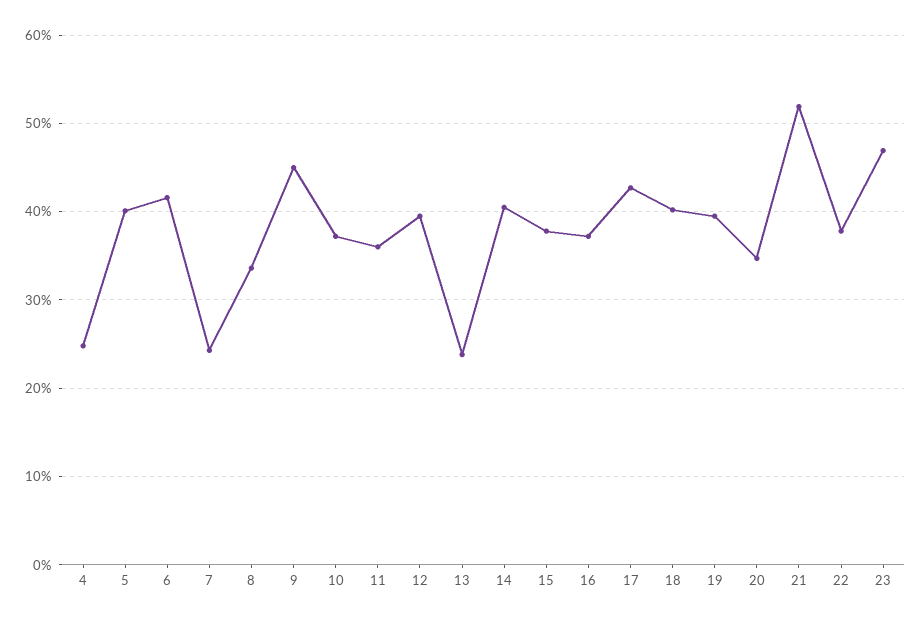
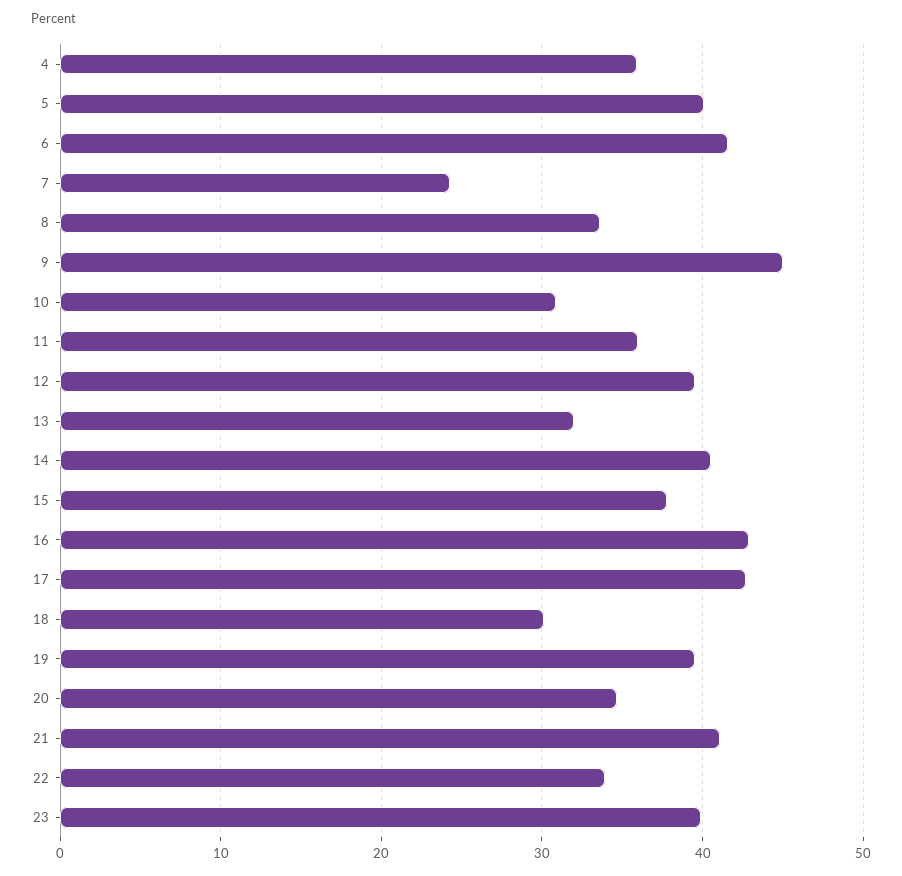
  {
-   "4": 25,
+   "4": 36,
    "5": 40,
    "6": 42,
    "7": 24,
    "8": 34,
    "9": 45,
-   "10": 37,
+   "10": 31,
    "11": 36,
    "12": 40,
-   "13": 24,
+   "13": 32,
    "14": 41,
    "15": 38,
-   "16": 37,
+   "16": 43,
    "17": 43,
-   "18": 40,
+   "18": 30,
    "19": 40,
    "20": 35,
-   "21": 52,
+   "21": 41,
-   "22": 38,
+   "22": 34,
-   "23": 47
+   "23": 40
  }

